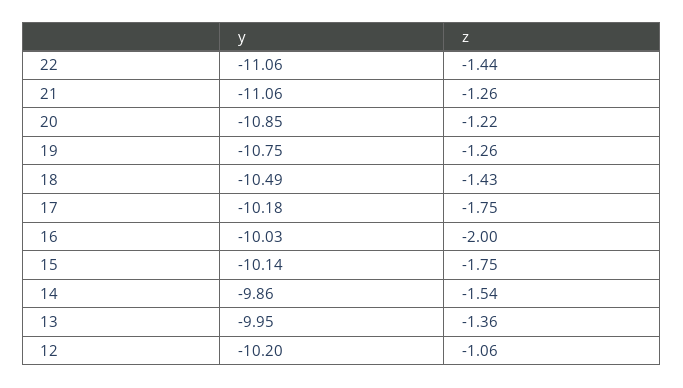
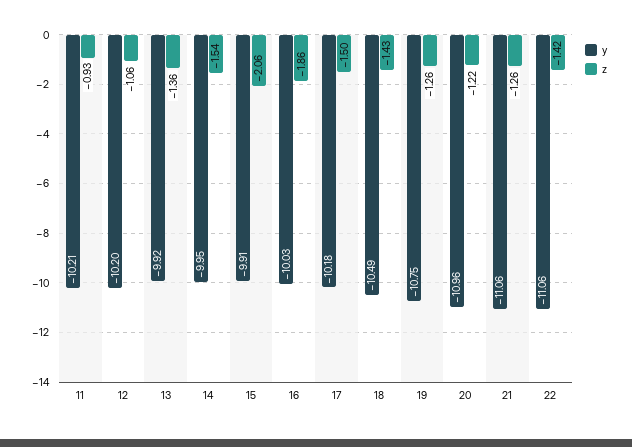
  {
    "y": {
      "22": -11.06,
      "21": -11.06,
-     "20": -10.85,
+     "20": -10.96,
      "19": -10.75,
      "18": -10.49,
      "17": -10.18,
      "16": -10.03,
-     "15": -10.14,
+     "15": -9.91,
-     "14": -9.86,
+     "14": -9.95,
-     "13": -9.95,
+     "13": -9.92,
-     "12": -10.2
+     "12": -10.2,
+     "11": -10.21
    },
    "z": {
-     "22": -1.44,
+     "22": -1.42,
      "21": -1.26,
      "20": -1.22,
      "19": -1.26,
      "18": -1.43,
-     "17": -1.75,
+     "17": -1.5,
-     "16": -2,
+     "16": -1.86,
-     "15": -1.75,
+     "15": -2.06,
      "14": -1.54,
      "13": -1.36,
-     "12": -1.06
+     "12": -1.06,
+     "11": -0.93
    }
  }

